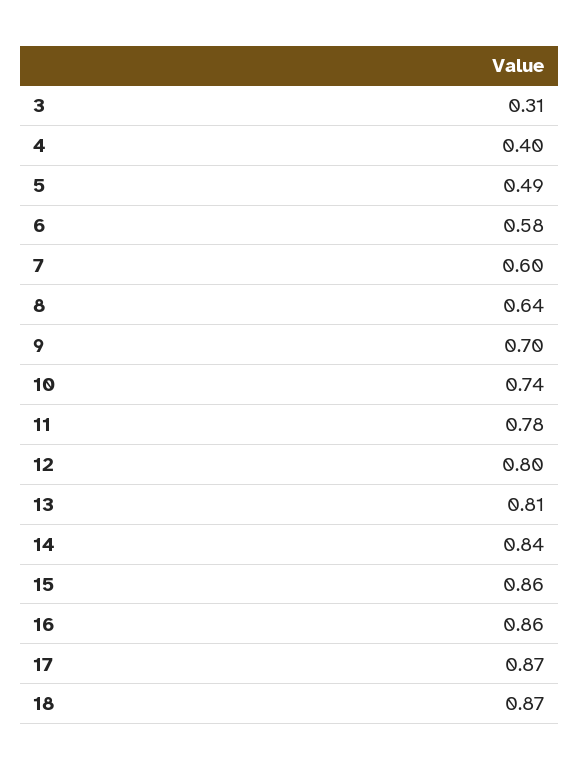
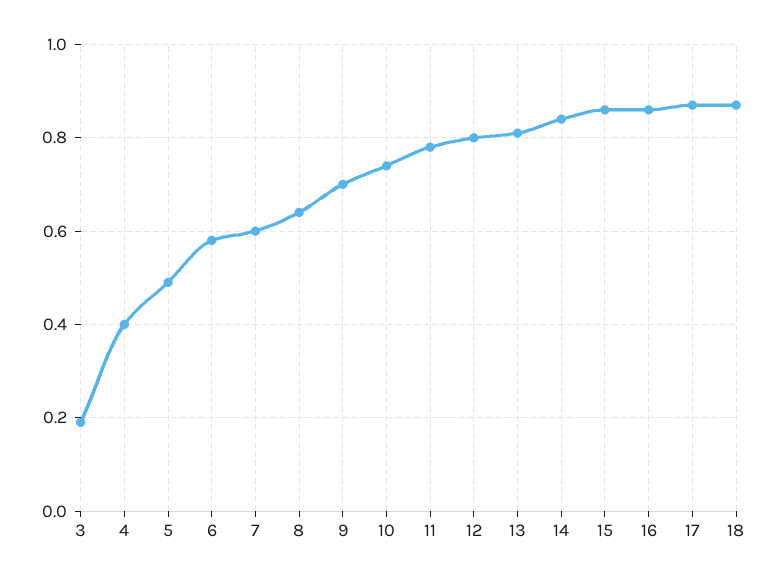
  {
-   "3": 0.31,
+   "3": 0.2,
    "4": 0.4,
    "5": 0.49,
    "6": 0.58,
    "7": 0.6,
    "8": 0.64,
    "9": 0.7,
    "10": 0.74,
    "11": 0.78,
    "12": 0.8,
    "13": 0.81,
    "14": 0.84,
    "15": 0.86,
    "16": 0.86,
    "17": 0.87,
    "18": 0.87
  }

